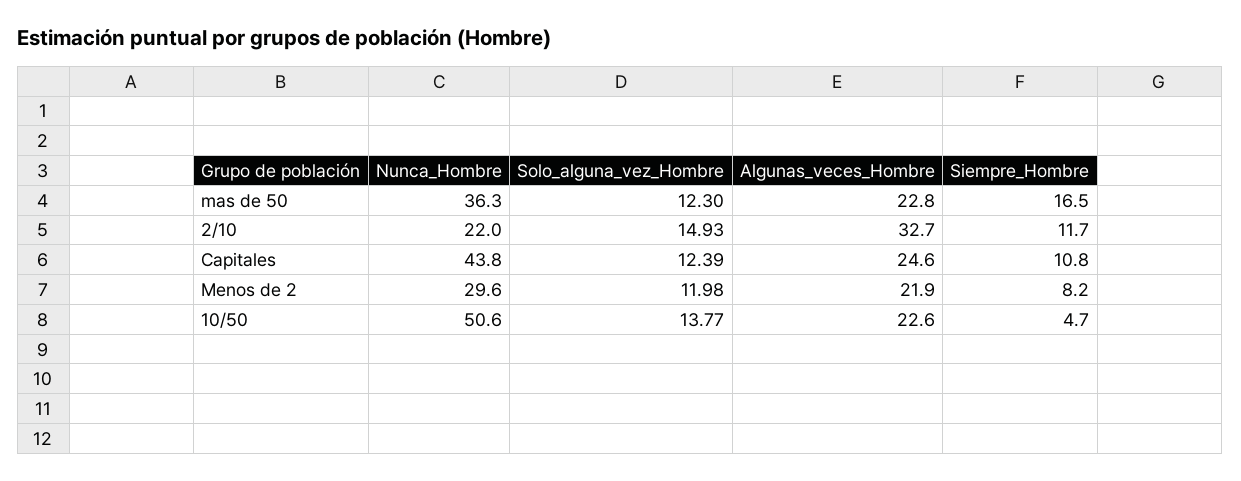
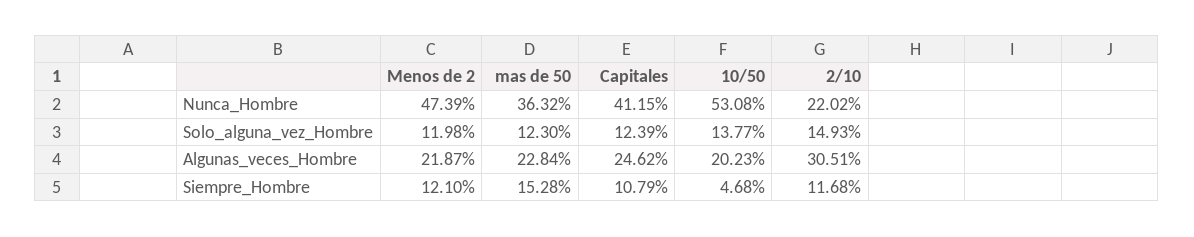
  {
    "Nunca_Hombre": {
      "mas de 50": 36.32,
      "2/10": 22.02,
-     "Capitales": 43.8,
+     "Capitales": 41.15,
-     "Menos de 2": 29.6,
+     "Menos de 2": 47.39,
-     "10/50": 50.6
+     "10/50": 53.08
    },
    "Solo_alguna_vez_Hombre": {
      "mas de 50": 12.3,
      "2/10": 14.93,
      "Capitales": 12.39,
      "Menos de 2": 11.98,
      "10/50": 13.77
    },
    "Algunas_veces_Hombre": {
      "mas de 50": 22.84,
-     "2/10": 32.7,
+     "2/10": 30.51,
      "Capitales": 24.62,
      "Menos de 2": 21.87,
-     "10/50": 22.6
+     "10/50": 20.23
    },
    "Siempre_Hombre": {
-     "mas de 50": 16.5,
+     "mas de 50": 15.28,
      "2/10": 11.68,
      "Capitales": 10.79,
-     "Menos de 2": 8.2,
+     "Menos de 2": 12.1,
      "10/50": 4.68
    }
  }

